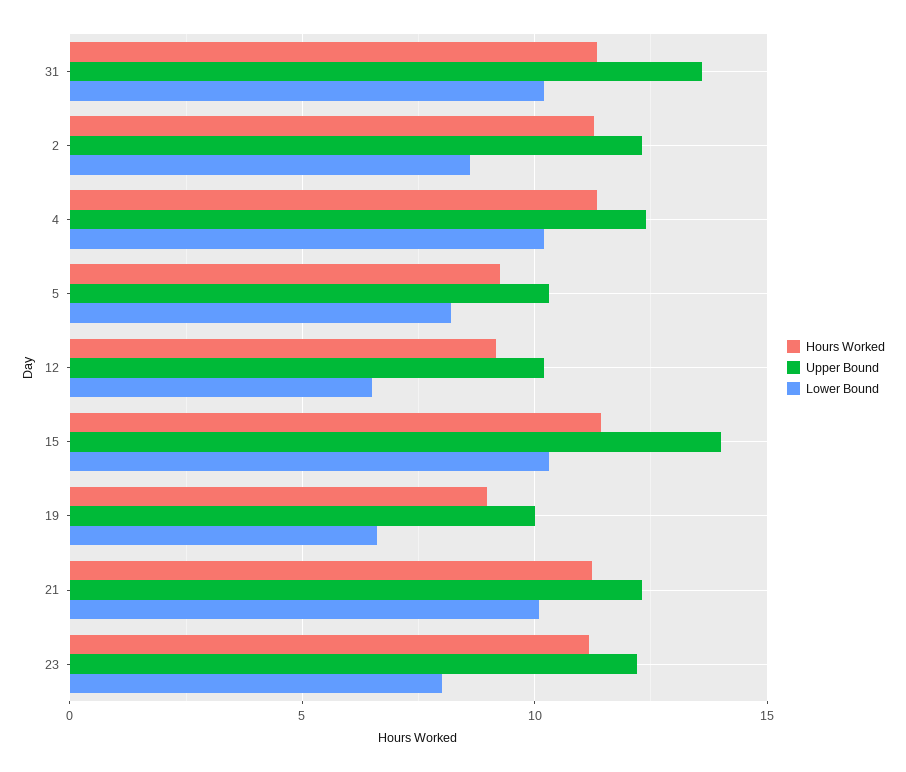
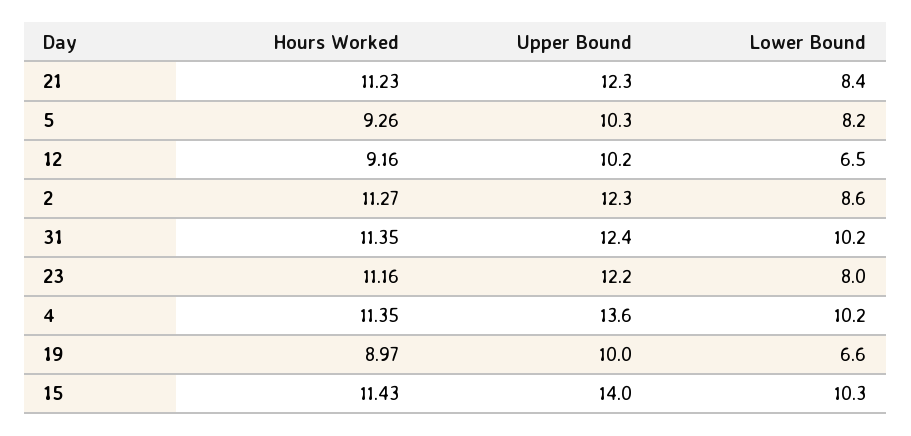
  {
    "Hours Worked": {
      "31": 11.35,
      "2": 11.27,
      "4": 11.35,
      "5": 9.26,
      "12": 9.16,
      "15": 11.43,
      "19": 8.97,
      "21": 11.23,
      "23": 11.16
    },
    "Upper Bound": {
-     "31": 13.5,
+     "31": 12.4,
      "2": 12.3,
-     "4": 12.5,
+     "4": 13.6,
      "5": 10.3,
      "12": 10.2,
      "15": 14,
      "19": 10,
      "21": 12.3,
      "23": 12.2
    },
    "Lower Bound": {
      "31": 10.2,
      "2": 8.6,
      "4": 10.2,
      "5": 8.2,
      "12": 6.5,
      "15": 10.3,
      "19": 6.6,
-     "21": 10,
+     "21": 8.4,
      "23": 8
    }
  }

